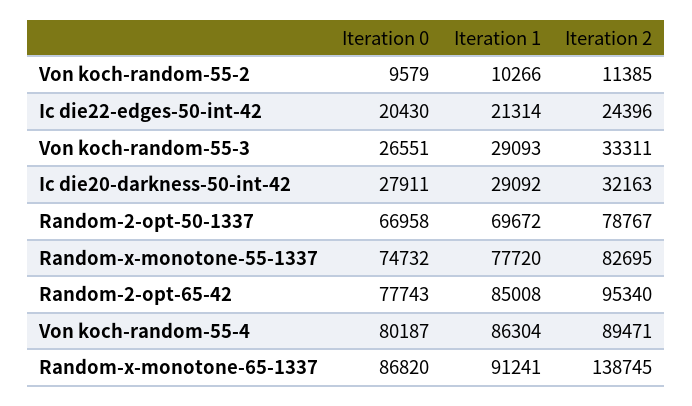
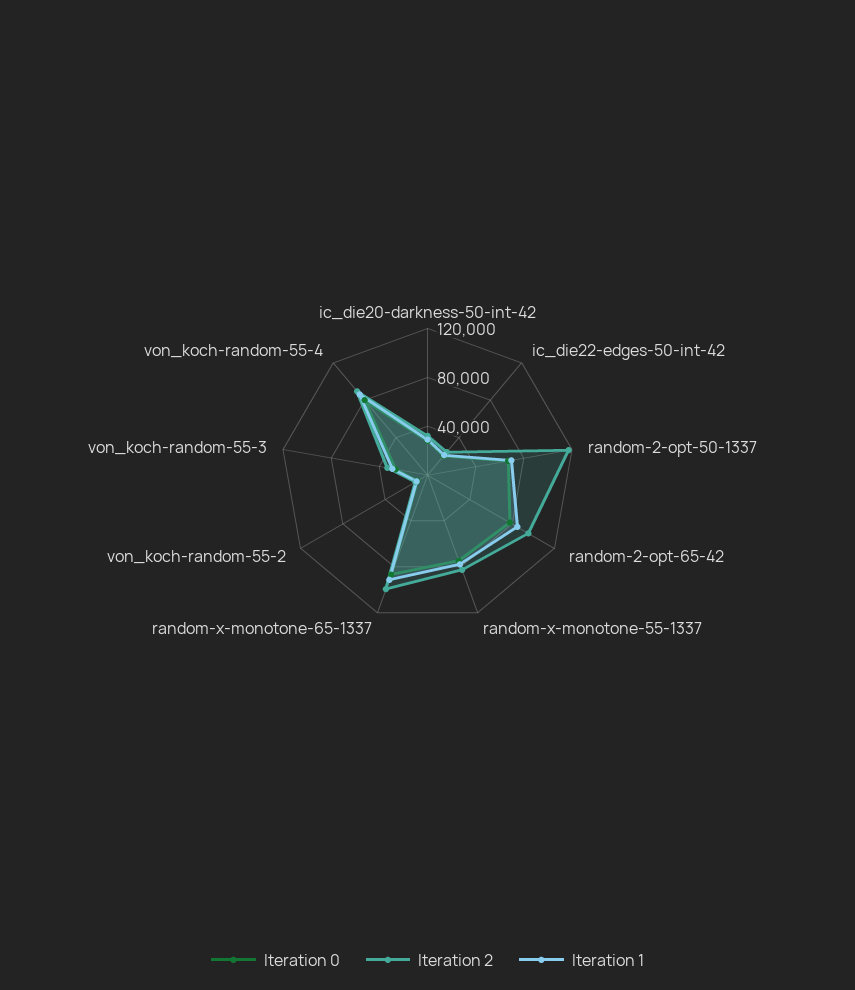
  {
    "Iteration 0": {
      "Von koch-random-55-2": 9579,
      "Ic die22-edges-50-int-42": 20430,
      "Von koch-random-55-3": 26551,
      "Ic die20-darkness-50-int-42": 27911,
      "Random-2-opt-50-1337": 66958,
      "Random-x-monotone-55-1337": 74732,
      "Random-2-opt-65-42": 77743,
      "Von koch-random-55-4": 80187,
      "Random-x-monotone-65-1337": 86820
    },
    "Iteration 1": {
      "Von koch-random-55-2": 10266,
      "Ic die22-edges-50-int-42": 21314,
      "Von koch-random-55-3": 29093,
      "Ic die20-darkness-50-int-42": 29092,
      "Random-2-opt-50-1337": 69672,
      "Random-x-monotone-55-1337": 77720,
      "Random-2-opt-65-42": 85008,
      "Von koch-random-55-4": 86304,
      "Random-x-monotone-65-1337": 91241
    },
    "Iteration 2": {
      "Von koch-random-55-2": 11385,
      "Ic die22-edges-50-int-42": 24396,
      "Von koch-random-55-3": 33311,
      "Ic die20-darkness-50-int-42": 32163,
-     "Random-2-opt-50-1337": 78767,
+     "Random-2-opt-50-1337": 120000,
      "Random-x-monotone-55-1337": 82695,
      "Random-2-opt-65-42": 95340,
      "Von koch-random-55-4": 89471,
-     "Random-x-monotone-65-1337": 138745
+     "Random-x-monotone-65-1337": 100000
    }
  }

